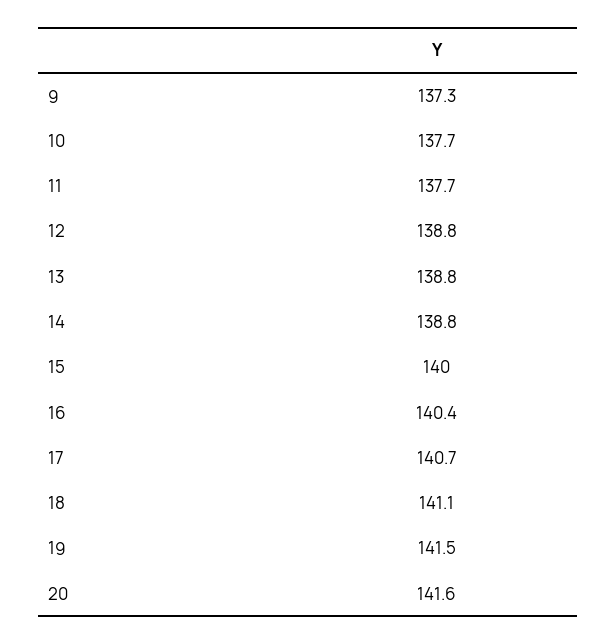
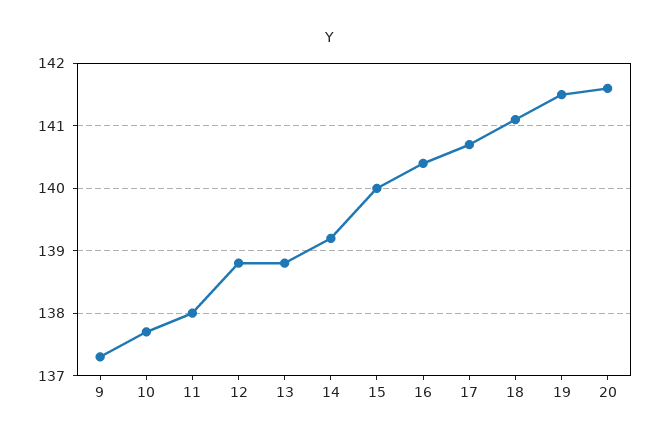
  {
    "9": 137.3,
    "10": 137.7,
-   "11": 137.7,
+   "11": 138,
    "12": 138.8,
    "13": 138.8,
-   "14": 138.8,
+   "14": 139.2,
    "15": 140,
    "16": 140.4,
    "17": 140.7,
    "18": 141.1,
    "19": 141.5,
    "20": 141.6
  }

